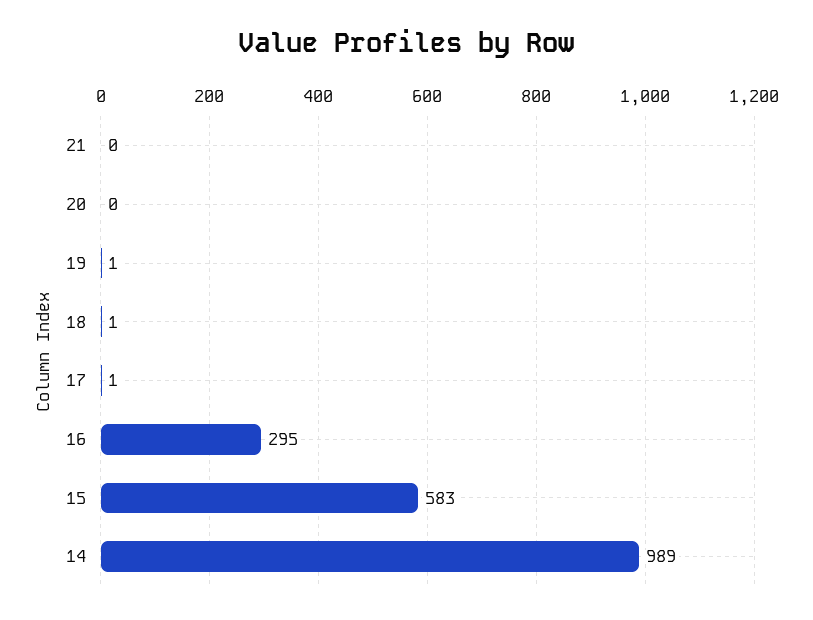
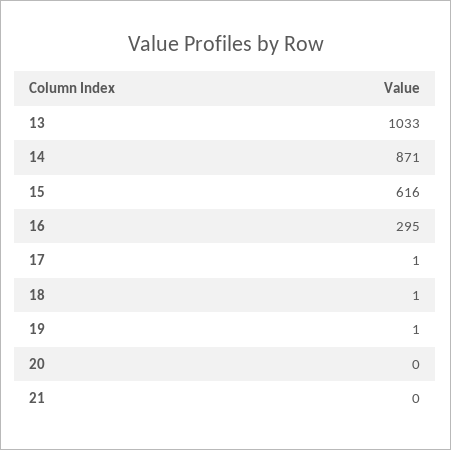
  {
    "21": 0,
    "20": 0,
    "19": 1,
    "18": 1,
    "17": 1,
    "16": 295,
-   "15": 583,
+   "15": 616,
-   "14": 989
+   "14": 871,
+   "13": 1033
  }

